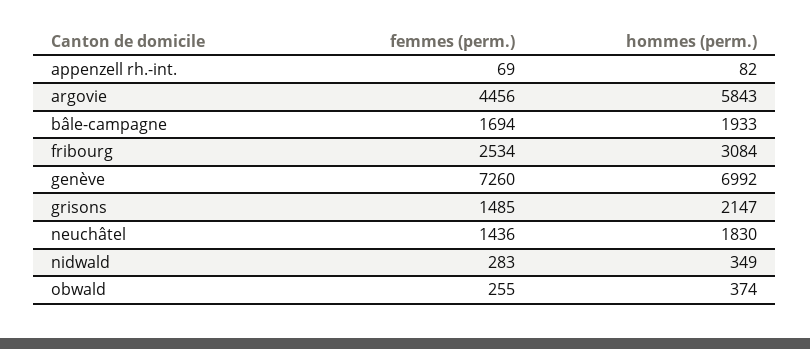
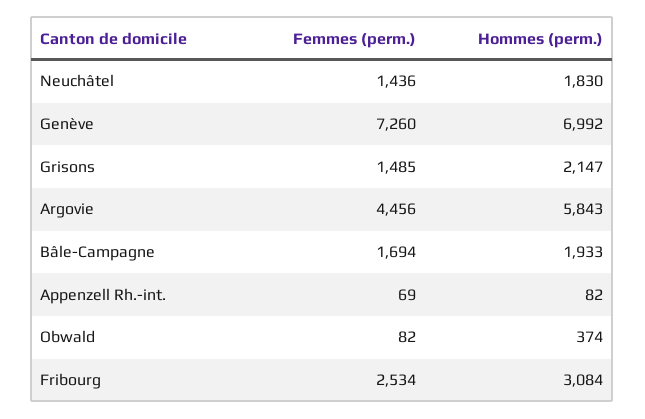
  {
    "femmes (perm.)": {
      "appenzell rh.-int.": 69,
      "argovie": 4456,
      "bâle-campagne": 1694,
      "fribourg": 2534,
      "genève": 7260,
      "grisons": 1485,
      "neuchâtel": 1436,
-     "nidwald": 283,
-     "obwald": 255
+     "obwald": 82
    },
    "hommes (perm.)": {
      "appenzell rh.-int.": 82,
      "argovie": 5843,
      "bâle-campagne": 1933,
      "fribourg": 3084,
      "genève": 6992,
      "grisons": 2147,
      "neuchâtel": 1830,
-     "nidwald": 349,
      "obwald": 374
    }
  }

